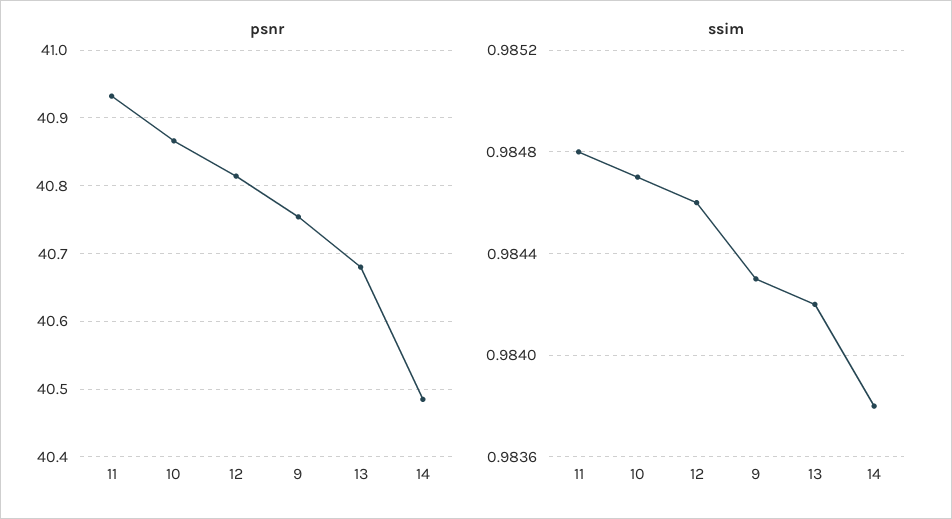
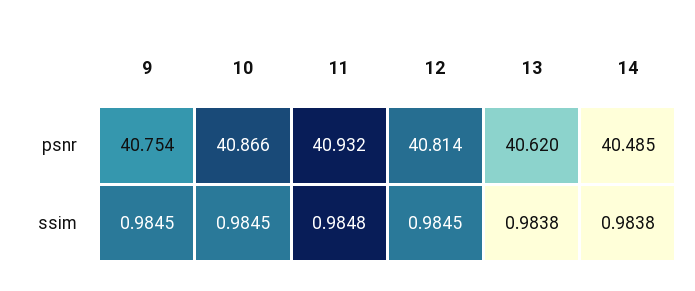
  {
    "psnr": {
      "11": 40.932,
      "10": 40.866,
      "12": 40.814,
      "9": 40.754,
-     "13": 40.68,
+     "13": 40.62,
      "14": 40.485
    },
    "ssim": {
      "11": 0.9848,
-     "10": 0.9847,
+     "10": 0.9845,
-     "12": 0.9846,
+     "12": 0.9845,
-     "9": 0.9843,
+     "9": 0.9845,
-     "13": 0.9842,
+     "13": 0.9838,
      "14": 0.9838
    }
  }

